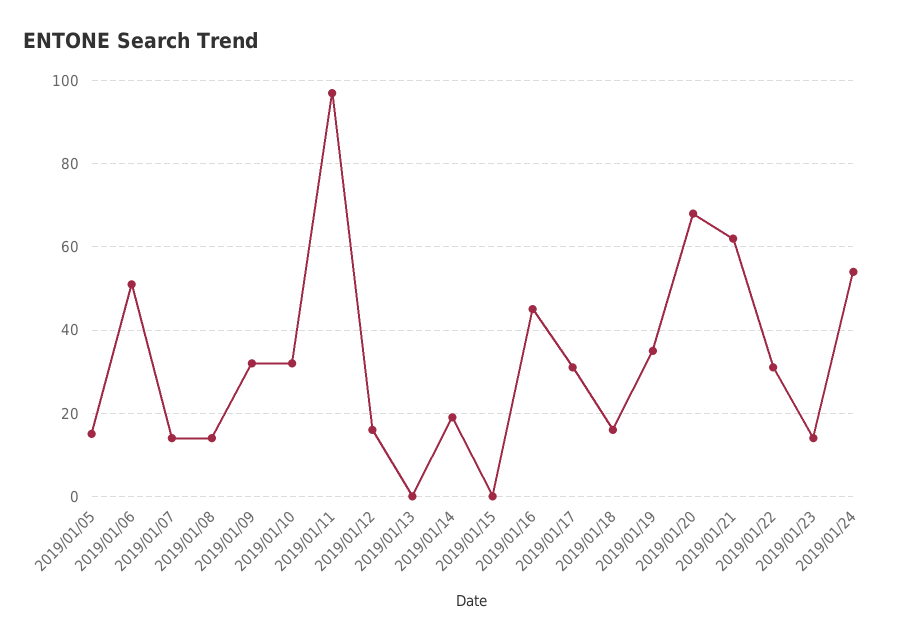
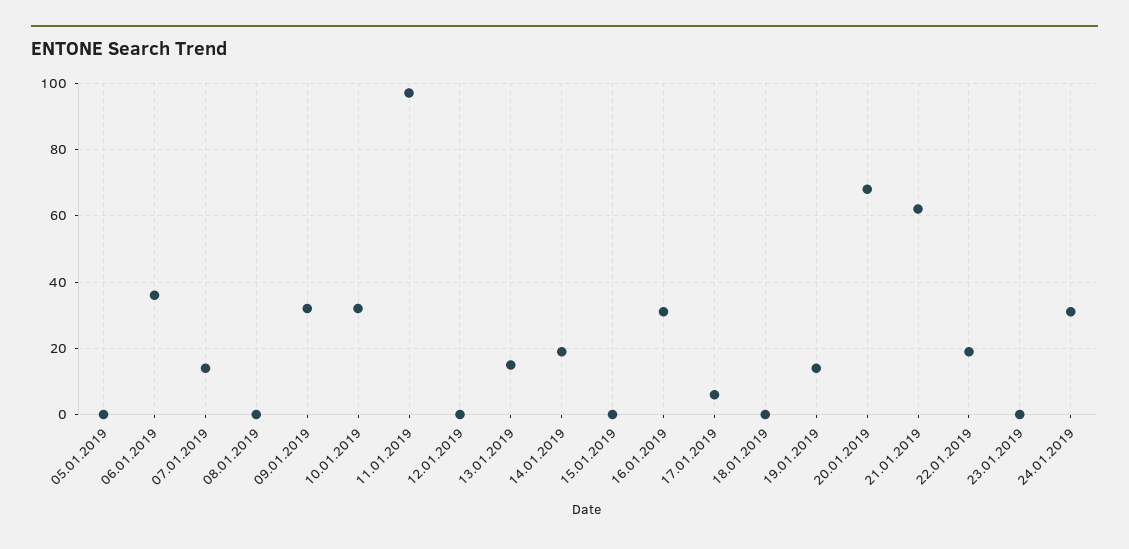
  {
-   "2019/01/05": 15,
+   "2019/01/05": 0,
-   "2019/01/06": 50,
+   "2019/01/06": 35,
    "2019/01/07": 15,
-   "2019/01/08": 15,
+   "2019/01/08": 0,
    "2019/01/09": 30,
    "2019/01/10": 30,
    "2019/01/11": 95,
-   "2019/01/12": 15,
+   "2019/01/12": 0,
-   "2019/01/13": 0,
+   "2019/01/13": 15,
    "2019/01/14": 20,
    "2019/01/15": 0,
-   "2019/01/16": 45,
+   "2019/01/16": 30,
-   "2019/01/17": 30,
+   "2019/01/17": 5,
-   "2019/01/18": 15,
+   "2019/01/18": 0,
-   "2019/01/19": 35,
+   "2019/01/19": 15,
    "2019/01/20": 70,
    "2019/01/21": 60,
-   "2019/01/22": 30,
+   "2019/01/22": 20,
-   "2019/01/23": 15,
+   "2019/01/23": 0,
-   "2019/01/24": 55
+   "2019/01/24": 30
  }

